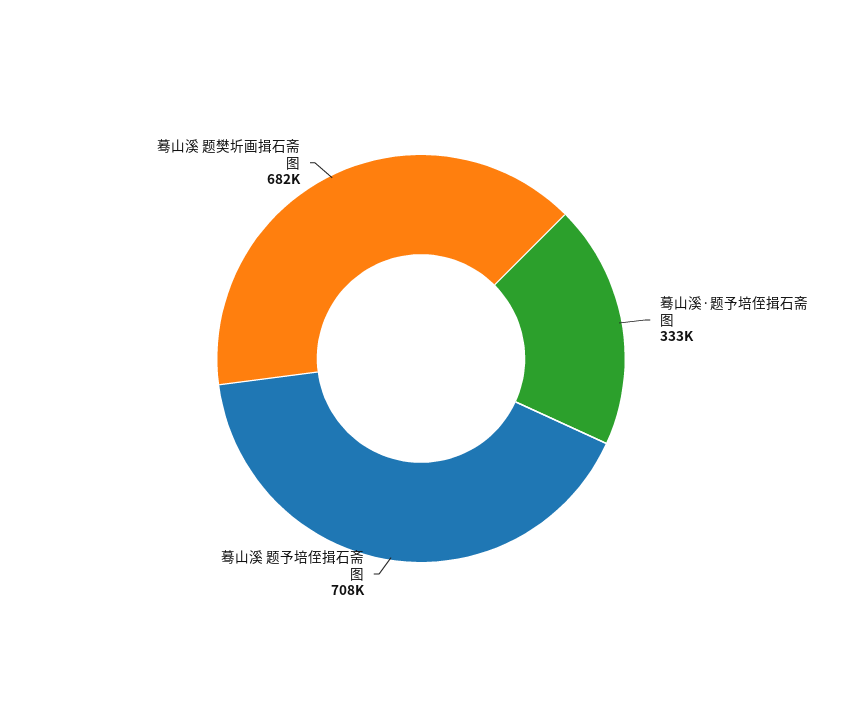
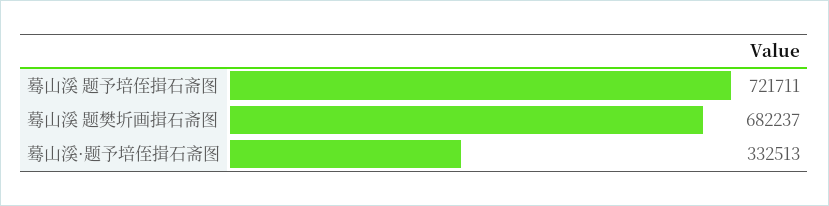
  {
    "蓦山溪·题予培侄揖石斋图": 332513,
-   "蓦山溪 题予培侄揖石斋图": 708000,
+   "蓦山溪 题予培侄揖石斋图": 721711,
    "蓦山溪 题樊圻画揖石斋图": 682237
  }

